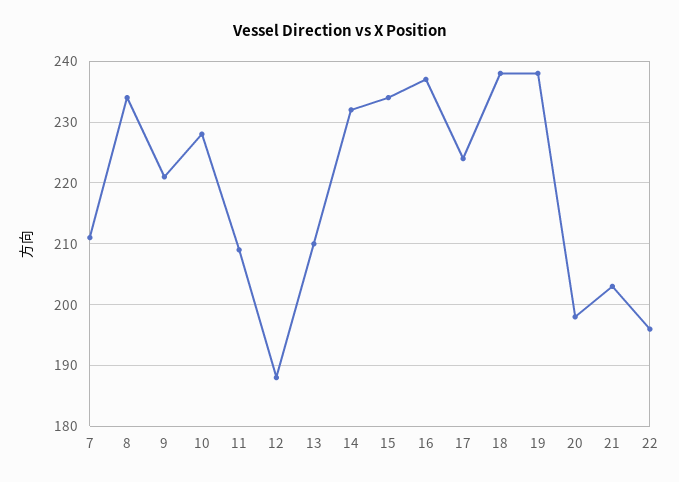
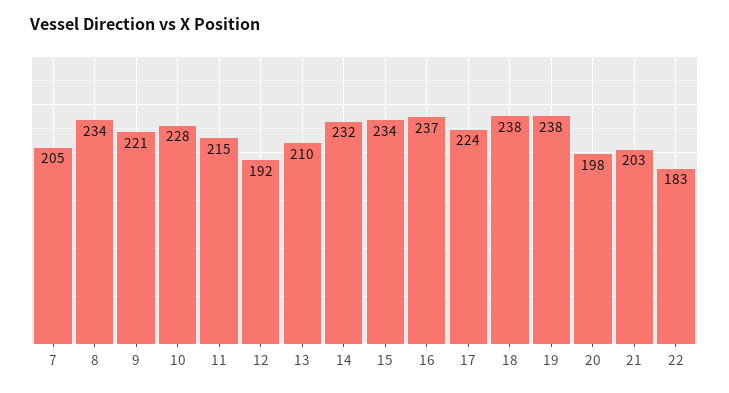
  {
-   "7": 211,
+   "7": 205,
    "8": 234,
    "9": 221,
    "10": 228,
-   "11": 209,
+   "11": 215,
-   "12": 188,
+   "12": 192,
    "13": 210,
    "14": 232,
    "15": 234,
    "16": 237,
    "17": 224,
    "18": 238,
    "19": 238,
    "20": 198,
    "21": 203,
-   "22": 196
+   "22": 183
  }

